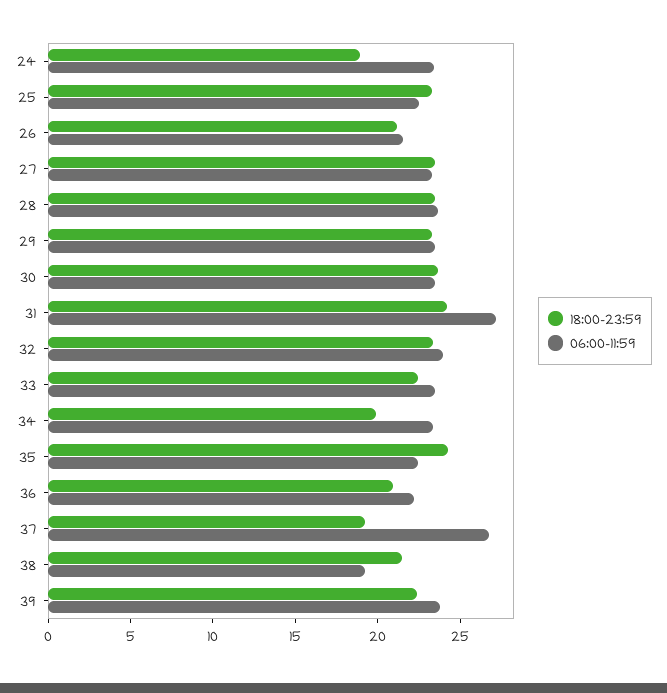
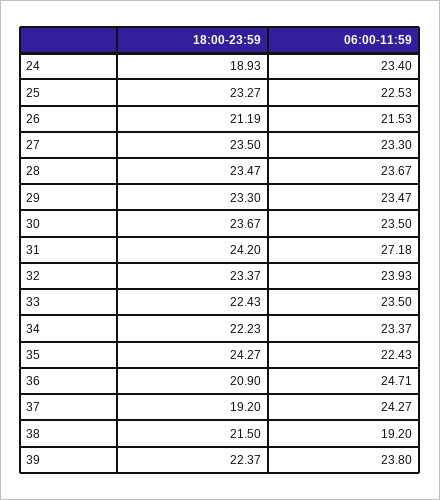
  {
    "18:00-23:59": {
      "24": 18.93,
      "25": 23.27,
      "26": 21.19,
      "27": 23.5,
      "28": 23.47,
      "29": 23.3,
      "30": 23.67,
      "31": 24.2,
      "32": 23.37,
      "33": 22.43,
-     "34": 20,
+     "34": 22.23,
      "35": 24.27,
      "36": 20.9,
      "37": 19.2,
      "38": 21.5,
      "39": 22.37
    },
    "06:00-11:59": {
      "24": 23.4,
      "25": 22.53,
      "26": 21.53,
      "27": 23.3,
      "28": 23.67,
      "29": 23.47,
      "30": 23.5,
      "31": 27.18,
      "32": 23.93,
      "33": 23.5,
      "34": 23.37,
      "35": 22.43,
-     "36": 22,
+     "36": 24.71,
-     "37": 27,
+     "37": 24.27,
      "38": 19.2,
      "39": 23.8
    }
  }

